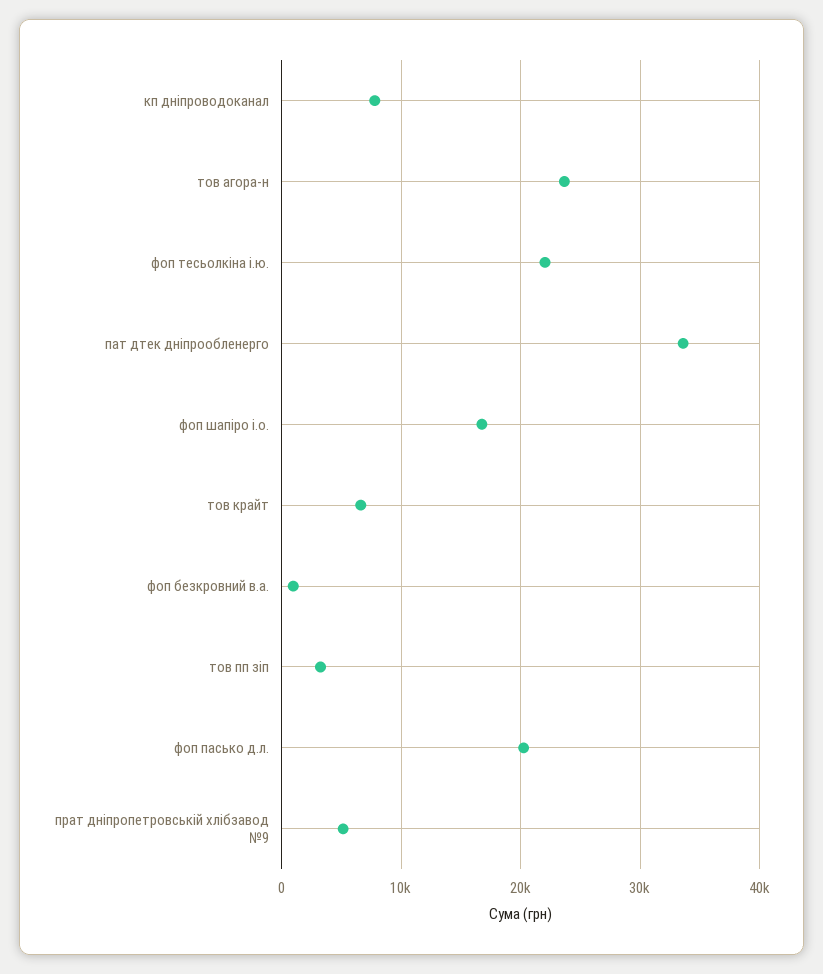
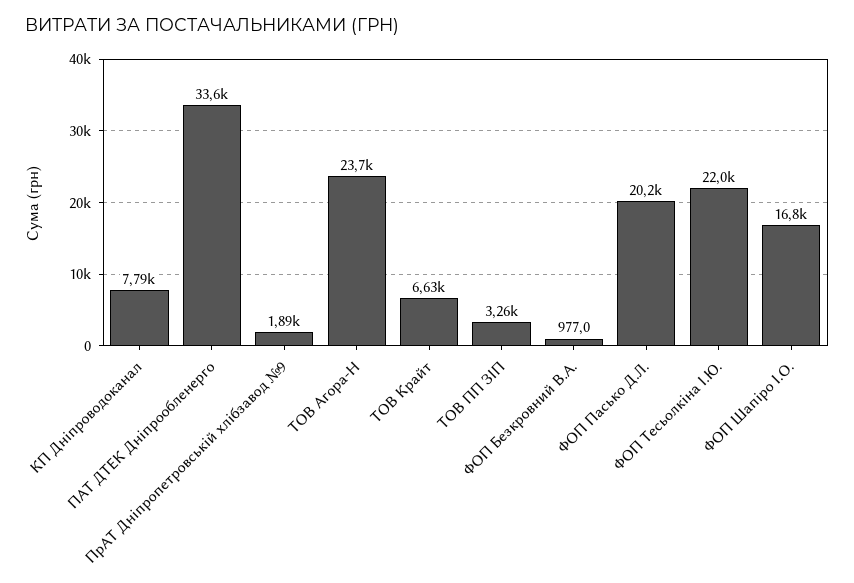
  {
    "кп дніпроводоканал": 7790,
    "тов агора-н": 23700,
    "фоп тесьолкіна і.ю.": 22000,
    "пат дтек дніпрообленерго": 33600,
    "фоп шапіро і.о.": 16800,
    "тов крайт": 6630,
    "фоп безкровний в.а.": 977,
    "тов пп зіп": 3260,
    "фоп пасько д.л.": 20200,
-   "прат дніпропетровській хлібзавод №9": 5000
+   "прат дніпропетровській хлібзавод №9": 1890
  }

